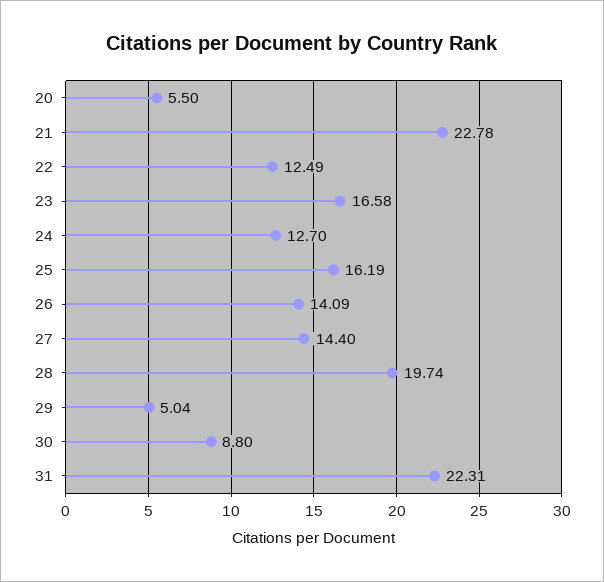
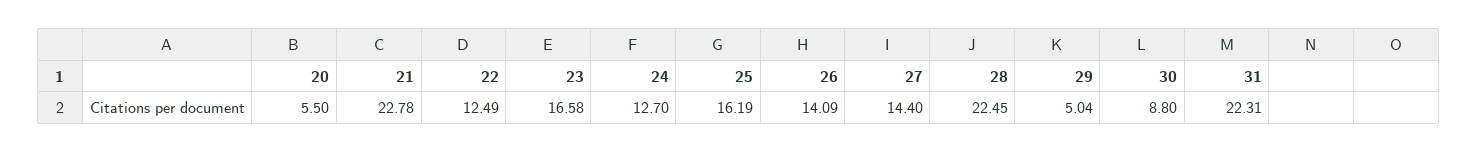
  {
    "20": 5.5,
    "21": 22.78,
    "22": 12.49,
    "23": 16.58,
    "24": 12.7,
    "25": 16.19,
    "26": 14.09,
    "27": 14.4,
-   "28": 19.74,
+   "28": 22.45,
    "29": 5.04,
    "30": 8.8,
    "31": 22.31
  }

